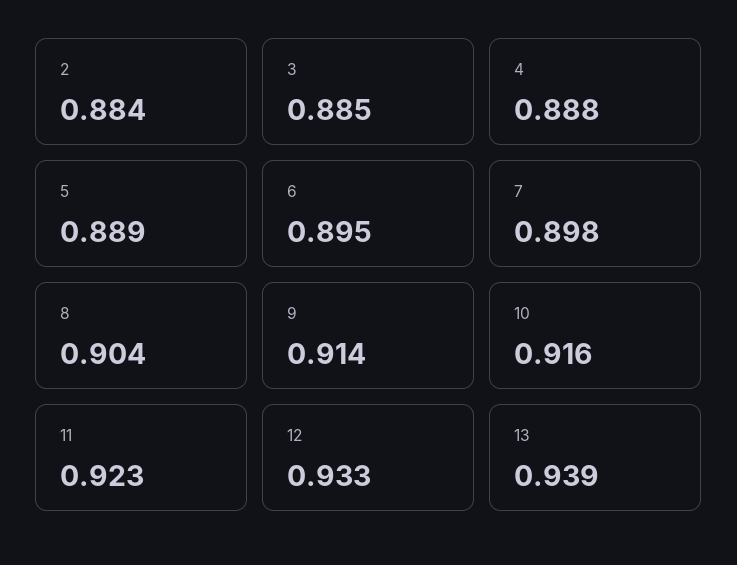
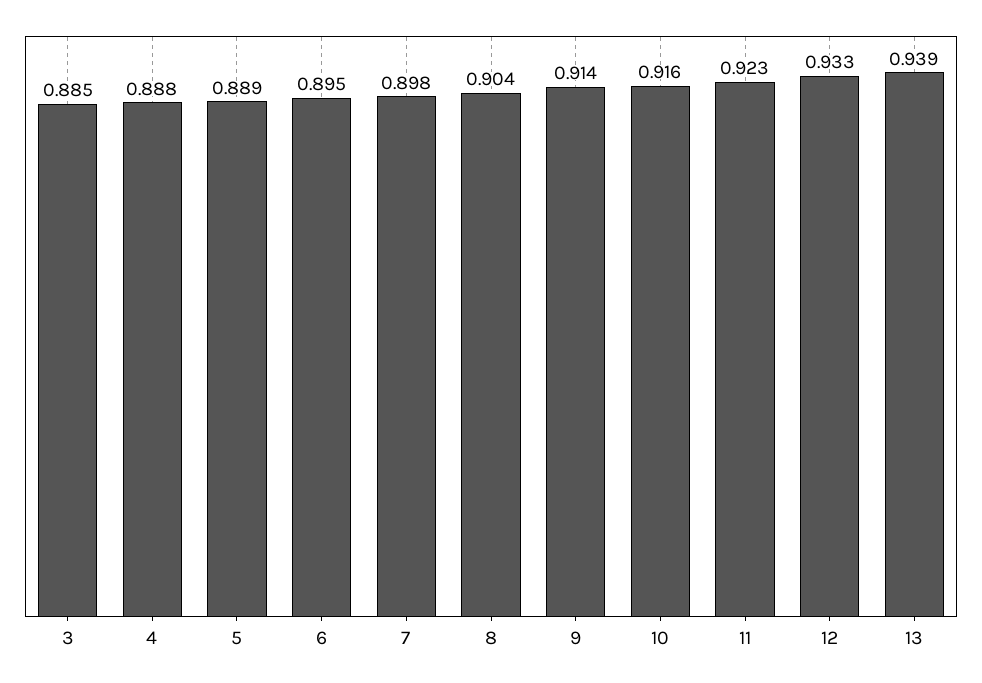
  {
-   "2": 0.884,
    "3": 0.885,
    "4": 0.888,
    "5": 0.889,
    "6": 0.895,
    "7": 0.898,
    "8": 0.904,
    "9": 0.914,
    "10": 0.916,
    "11": 0.923,
    "12": 0.933,
    "13": 0.939
  }

